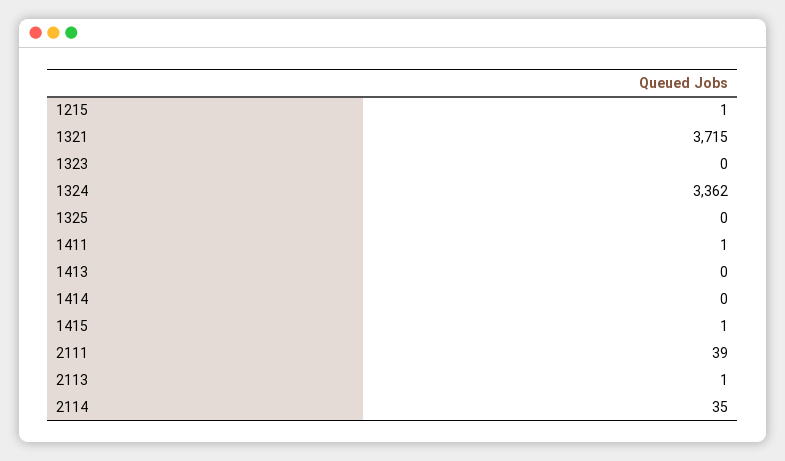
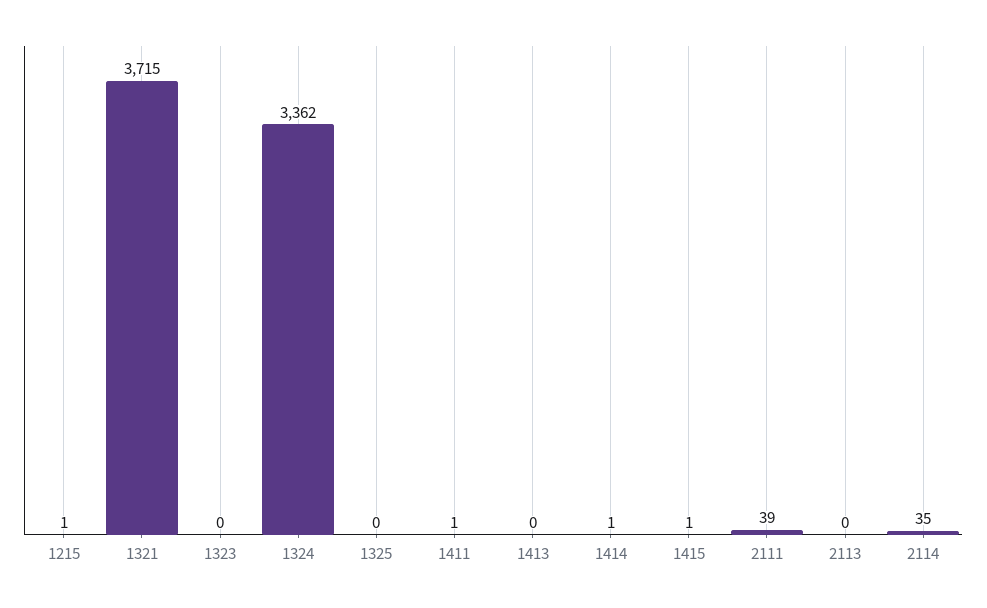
  {
    "1215": 1,
    "1321": 3715,
    "1323": 0,
    "1324": 3362,
    "1325": 0,
    "1411": 1,
    "1413": 0,
-   "1414": 0,
+   "1414": 1,
    "1415": 1,
    "2111": 39,
-   "2113": 1,
+   "2113": 0,
    "2114": 35
  }

